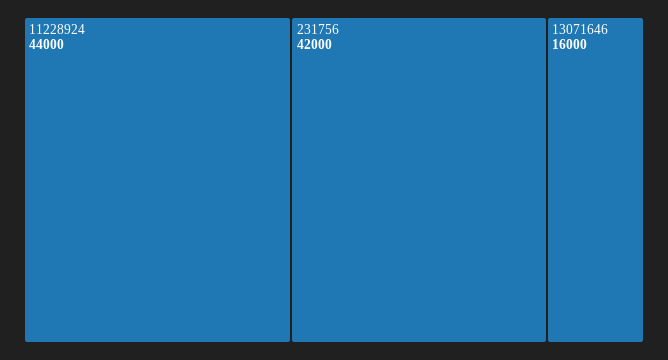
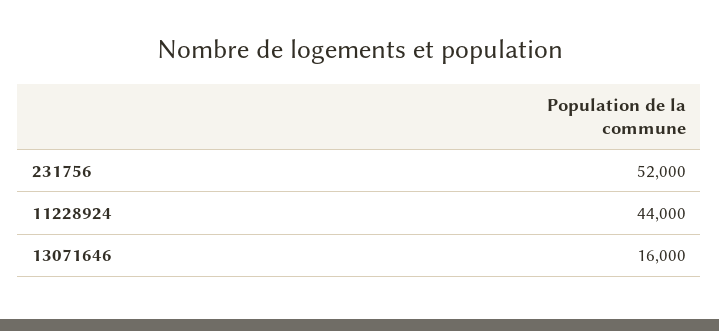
  {
    "11228924": 44000,
-   "231756": 42000,
+   "231756": 52000,
    "13071646": 16000
  }

